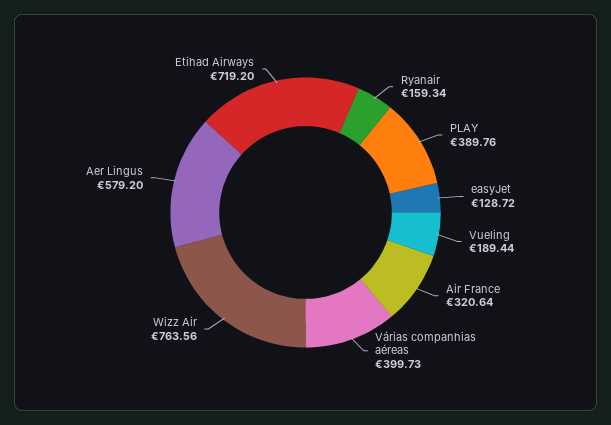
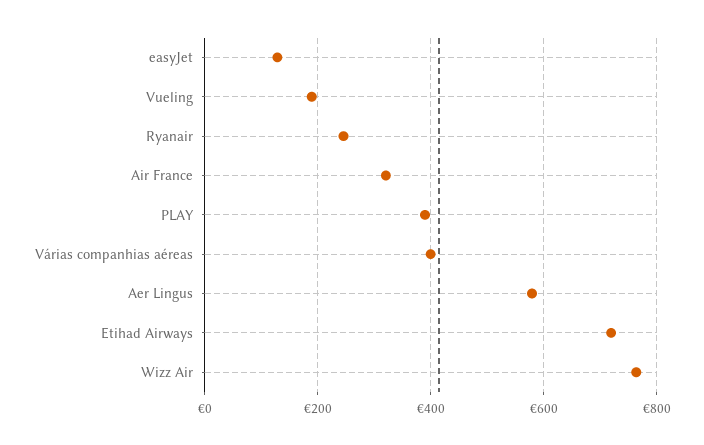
  {
-   "Ryanair": 159.34,
+   "Ryanair": 240,
    "PLAY": 389.76,
    "easyJet": 128.72,
    "Vueling": 189.44,
    "Air France": 320.64,
    "Várias companhias aéreas": 399.73,
    "Wizz Air": 763.56,
    "Aer Lingus": 579.2,
    "Etihad Airways": 719.2
  }

